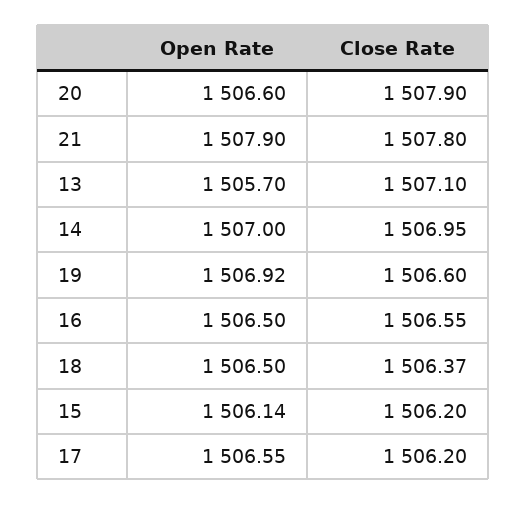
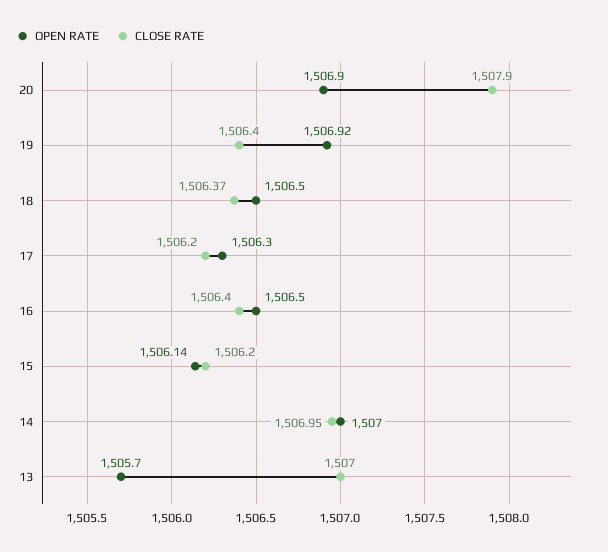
  {
    "Open Rate": {
-     "20": 1506.6,
+     "20": 1506.9,
-     "21": 1507.9,
      "13": 1505.7,
      "14": 1507,
      "19": 1506.92,
      "16": 1506.5,
      "18": 1506.5,
      "15": 1506.14,
-     "17": 1506.55
+     "17": 1506.3
    },
    "Close Rate": {
      "20": 1507.9,
-     "21": 1507.8,
-     "13": 1507.1,
+     "13": 1507,
      "14": 1506.95,
-     "19": 1506.6,
+     "19": 1506.4,
-     "16": 1506.55,
+     "16": 1506.4,
      "18": 1506.37,
      "15": 1506.2,
      "17": 1506.2
    }
  }

